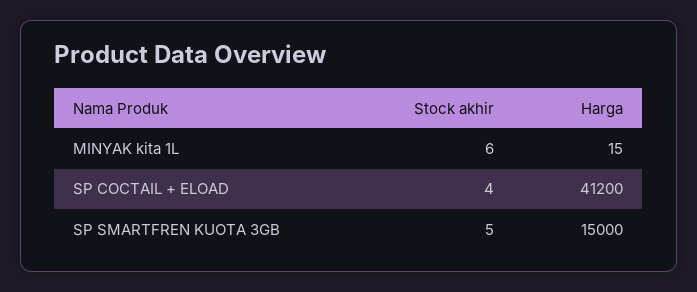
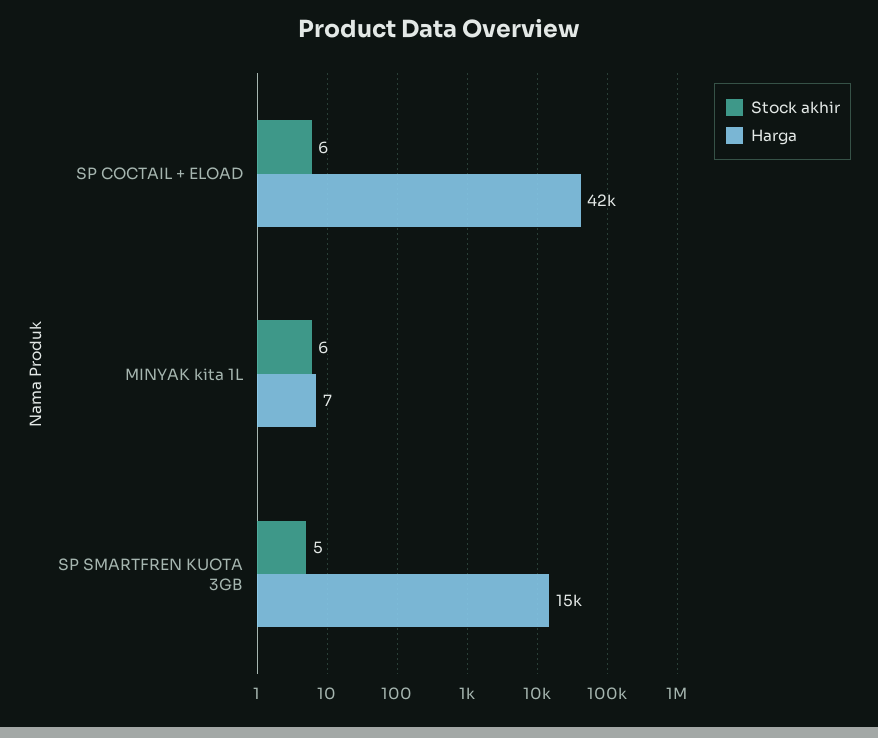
  {
    "Stock akhir": {
      "MINYAK kita 1L": 6,
-     "SP COCTAIL + ELOAD": 4,
+     "SP COCTAIL + ELOAD": 6,
      "SP SMARTFREN KUOTA 3GB": 5
    },
    "Harga": {
-     "MINYAK kita 1L": 15,
+     "MINYAK kita 1L": 7,
-     "SP COCTAIL + ELOAD": 41200,
+     "SP COCTAIL + ELOAD": 42000,
      "SP SMARTFREN KUOTA 3GB": 15000
    }
  }

